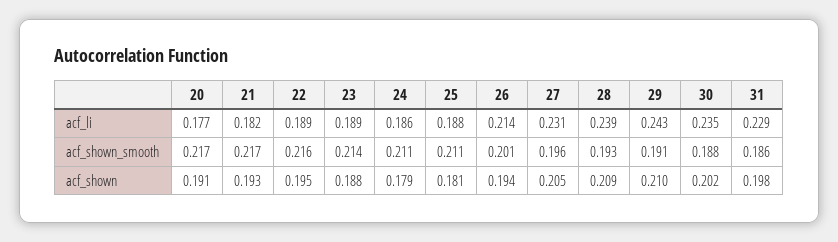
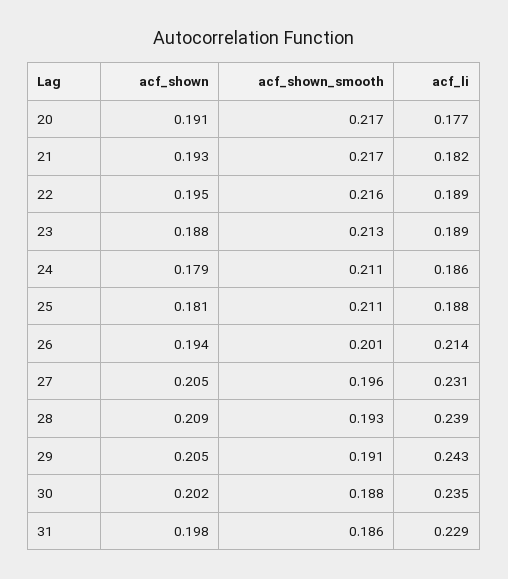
  {
    "20": {
      "acf_li": 0.177,
      "acf_shown_smooth": 0.217,
      "acf_shown": 0.191
    },
    "21": {
      "acf_li": 0.182,
      "acf_shown_smooth": 0.217,
      "acf_shown": 0.193
    },
    "22": {
      "acf_li": 0.189,
      "acf_shown_smooth": 0.216,
      "acf_shown": 0.195
    },
    "23": {
      "acf_li": 0.189,
-     "acf_shown_smooth": 0.214,
+     "acf_shown_smooth": 0.213,
      "acf_shown": 0.188
    },
    "24": {
      "acf_li": 0.186,
      "acf_shown_smooth": 0.211,
      "acf_shown": 0.179
    },
    "25": {
      "acf_li": 0.188,
      "acf_shown_smooth": 0.211,
      "acf_shown": 0.181
    },
    "26": {
      "acf_li": 0.214,
      "acf_shown_smooth": 0.201,
      "acf_shown": 0.194
    },
    "27": {
      "acf_li": 0.231,
      "acf_shown_smooth": 0.196,
      "acf_shown": 0.205
    },
    "28": {
      "acf_li": 0.239,
      "acf_shown_smooth": 0.193,
      "acf_shown": 0.209
    },
    "29": {
      "acf_li": 0.243,
      "acf_shown_smooth": 0.191,
-     "acf_shown": 0.21
+     "acf_shown": 0.205
    },
    "30": {
      "acf_li": 0.235,
      "acf_shown_smooth": 0.188,
      "acf_shown": 0.202
    },
    "31": {
      "acf_li": 0.229,
      "acf_shown_smooth": 0.186,
      "acf_shown": 0.198
    }
  }

